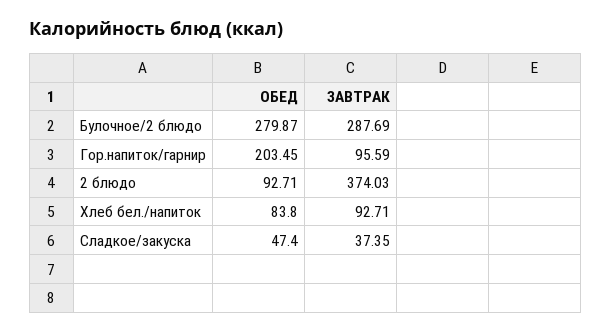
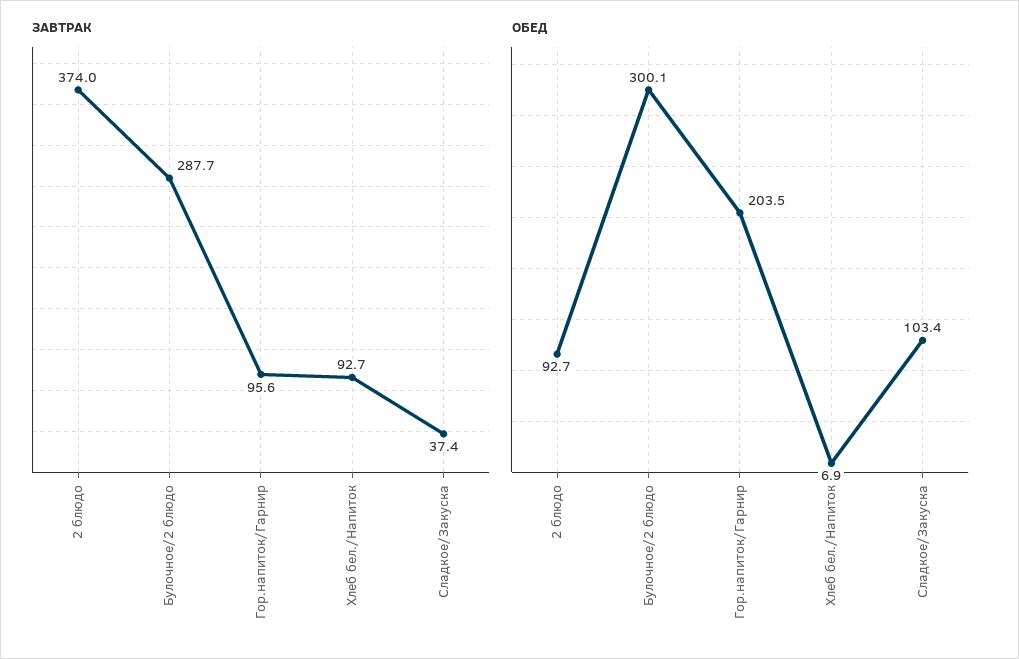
  {
    "ОБЕД": {
-     "Булочное/2 блюдо": 279.87,
+     "Булочное/2 блюдо": 300.1,
      "Гор.напиток/гарнир": 203.45,
      "2 блюдо": 92.71,
-     "Хлеб бел./напиток": 83.8,
+     "Хлеб бел./напиток": 6.9,
-     "Сладкое/закуска": 47.4
+     "Сладкое/закуска": 103.4
    },
    "ЗАВТРАК": {
      "Булочное/2 блюдо": 287.69,
      "Гор.напиток/гарнир": 95.59,
      "2 блюдо": 374.03,
      "Хлеб бел./напиток": 92.71,
      "Сладкое/закуска": 37.35
    }
  }

